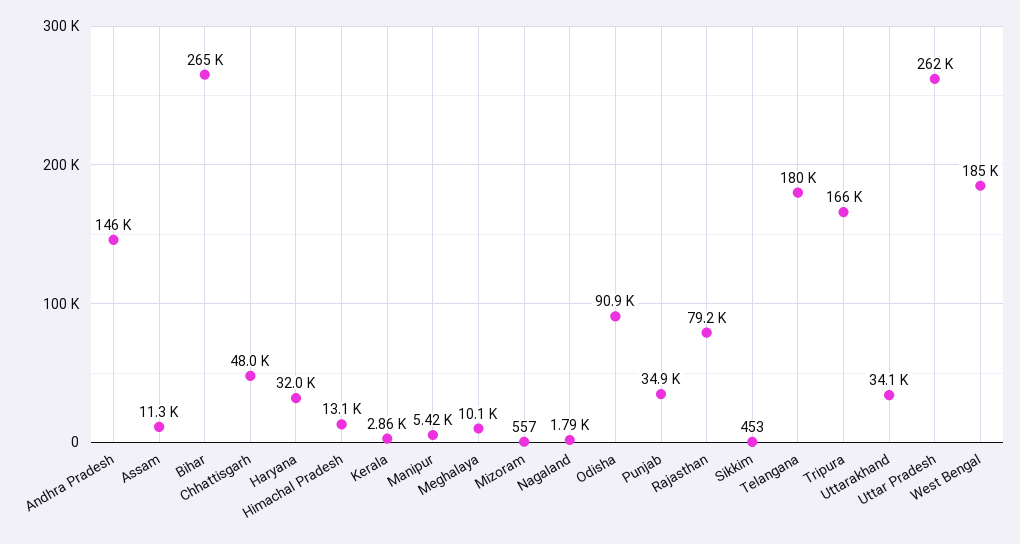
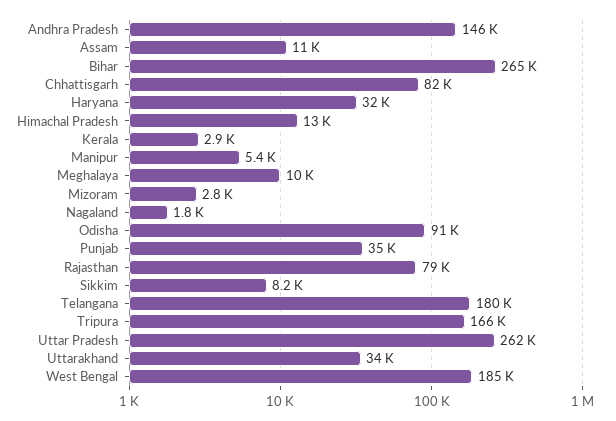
  {
    "Andhra Pradesh": 146000,
    "Assam": 11300,
    "Bihar": 265000,
-   "Chhattisgarh": 48000,
+   "Chhattisgarh": 82000,
    "Haryana": 32000,
    "Himachal Pradesh": 13100,
    "Kerala": 2860,
    "Manipur": 5420,
    "Meghalaya": 10100,
-   "Mizoram": 557,
+   "Mizoram": 2800,
    "Nagaland": 1790,
    "Odisha": 90900,
    "Punjab": 34900,
    "Rajasthan": 79200,
-   "Sikkim": 453,
+   "Sikkim": 8200,
    "Telangana": 180000,
    "Tripura": 166000,
    "Uttarakhand": 34100,
    "Uttar Pradesh": 262000,
    "West Bengal": 185000
  }

